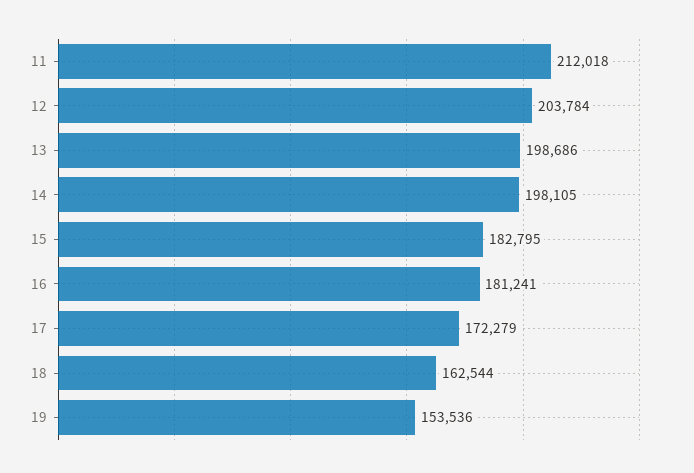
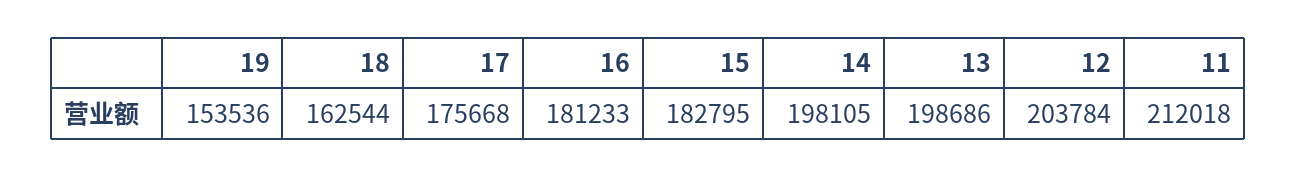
  {
    "11": 212018,
    "12": 203784,
    "13": 198686,
    "14": 198105,
    "15": 182795,
-   "16": 181241,
+   "16": 181233,
-   "17": 172279,
+   "17": 175668,
    "18": 162544,
    "19": 153536
  }

